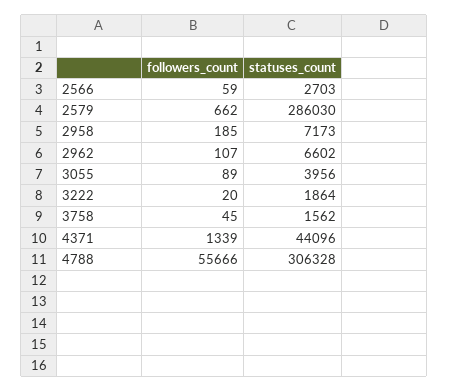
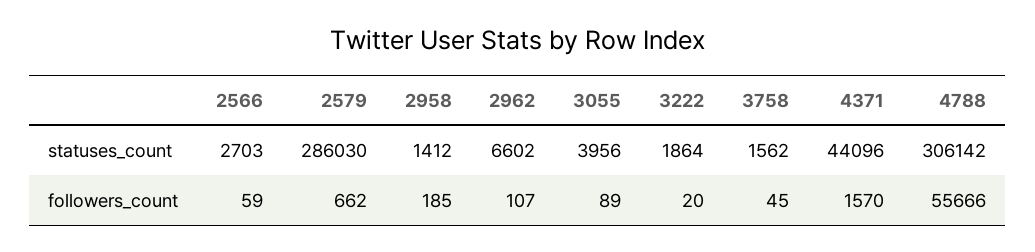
  {
    "followers_count": {
      "2566": 59,
      "2579": 662,
      "2958": 185,
      "2962": 107,
      "3055": 89,
      "3222": 20,
      "3758": 45,
-     "4371": 1339,
+     "4371": 1570,
      "4788": 55666
    },
    "statuses_count": {
      "2566": 2703,
      "2579": 286030,
-     "2958": 7173,
+     "2958": 1412,
      "2962": 6602,
      "3055": 3956,
      "3222": 1864,
      "3758": 1562,
      "4371": 44096,
-     "4788": 306328
+     "4788": 306142
    }
  }

